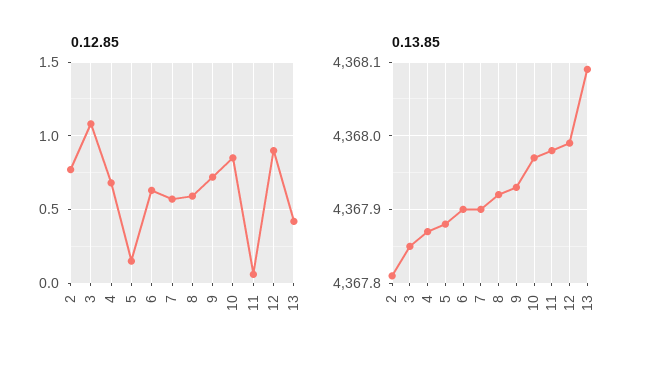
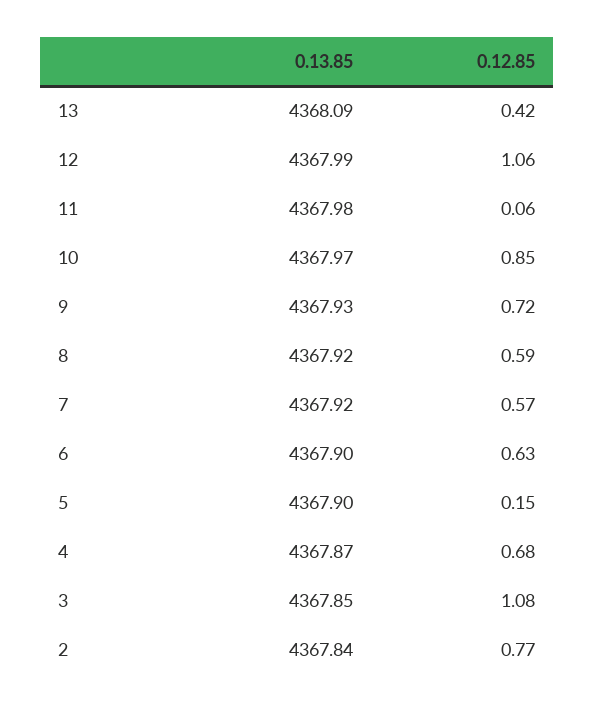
  {
    "0.12.85": {
      "2": 0.77,
      "3": 1.08,
      "4": 0.68,
      "5": 0.15,
      "6": 0.63,
      "7": 0.57,
      "8": 0.59,
      "9": 0.72,
      "10": 0.85,
      "11": 0.06,
-     "12": 0.9,
+     "12": 1.06,
      "13": 0.42
    },
    "0.13.85": {
-     "2": 4367.81,
+     "2": 4367.84,
      "3": 4367.85,
      "4": 4367.87,
-     "5": 4367.88,
+     "5": 4367.9,
      "6": 4367.9,
-     "7": 4367.9,
+     "7": 4367.92,
      "8": 4367.92,
      "9": 4367.93,
      "10": 4367.97,
      "11": 4367.98,
      "12": 4367.99,
      "13": 4368.09
    }
  }

